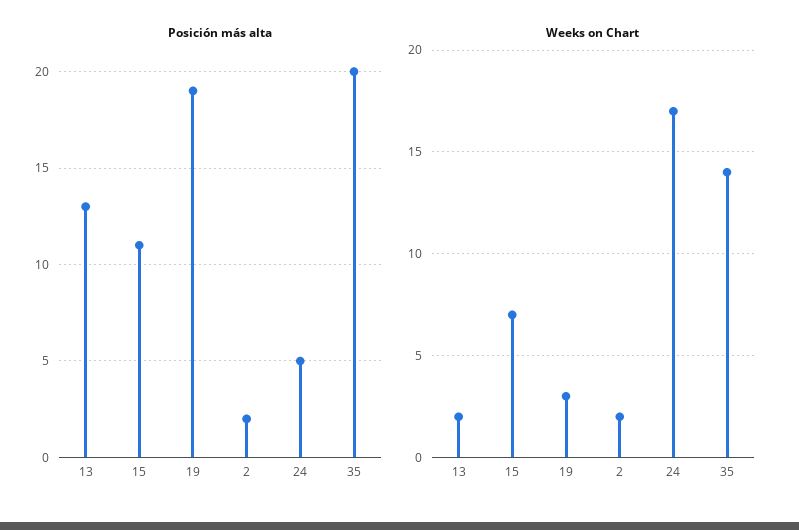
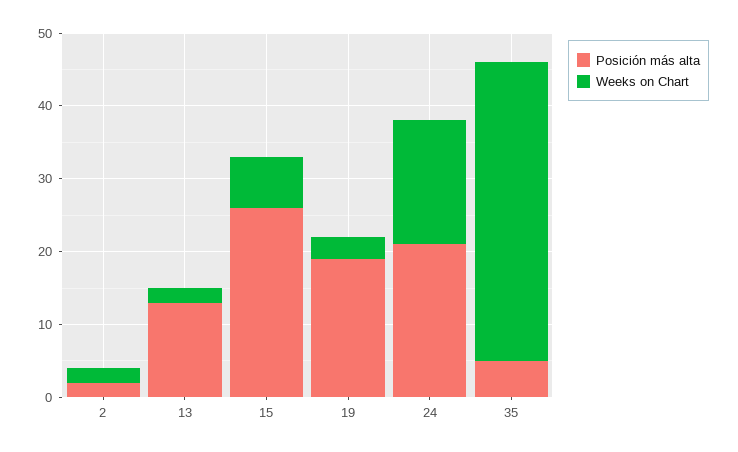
  {
    "Posición más alta": {
      "13": 13,
-     "15": 11,
+     "15": 25,
      "19": 19,
      "2": 2,
-     "24": 5,
+     "24": 20,
-     "35": 20
+     "35": 5
    },
    "Weeks on Chart": {
      "13": 2,
      "15": 7,
      "19": 3,
      "2": 2,
      "24": 17,
-     "35": 14
+     "35": 40
    }
  }

